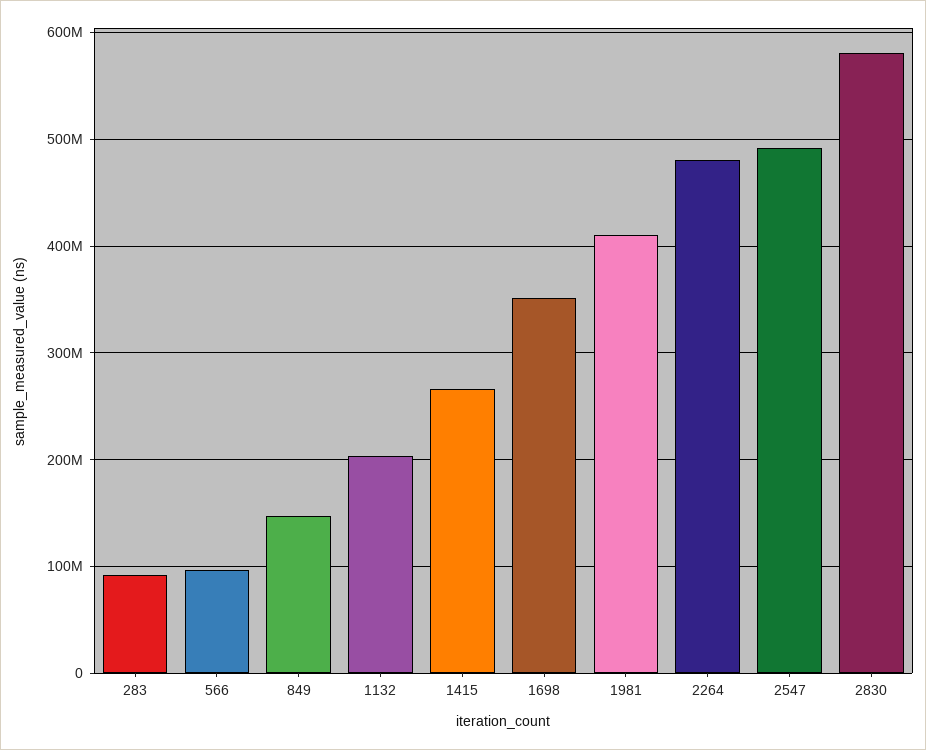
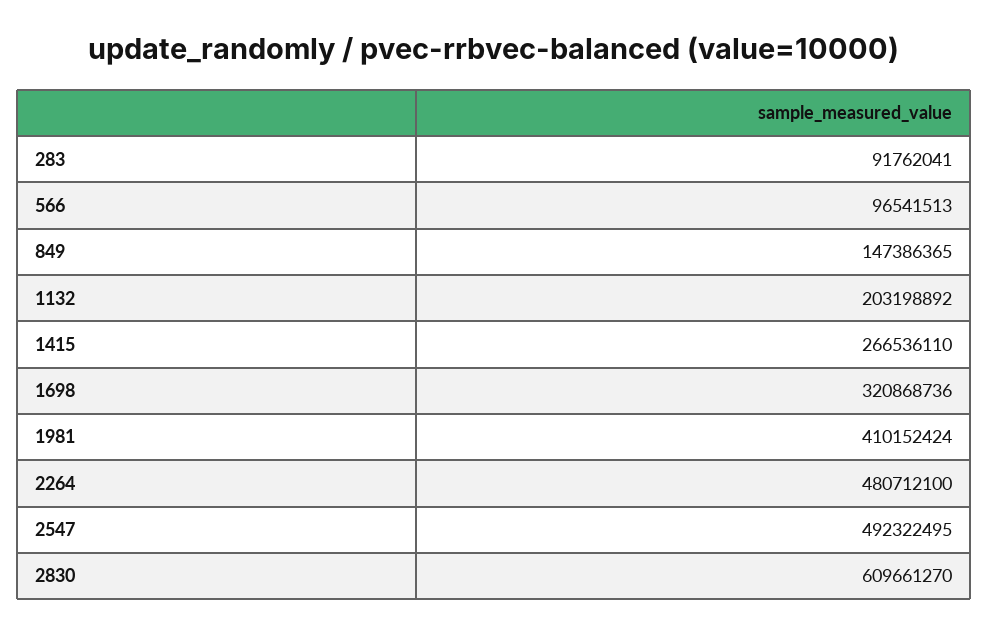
  {
    "283": 91762041,
    "566": 96541513,
    "849": 147386365,
    "1132": 203198892,
    "1415": 266536110,
-   "1698": 350000000,
+   "1698": 320868736,
    "1981": 410152424,
    "2264": 480712100,
    "2547": 492322495,
-   "2830": 580000000
+   "2830": 609661270
  }

